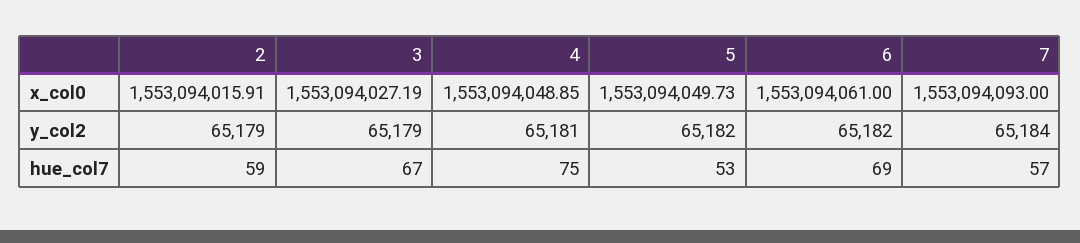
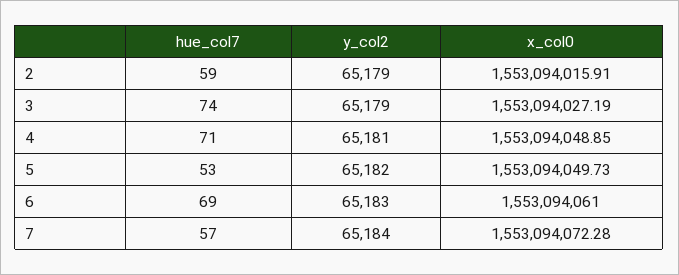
  {
    "2": {
      "x_col0": 1553094015.91,
      "y_col2": 65179,
      "hue_col7": 59
    },
    "3": {
      "x_col0": 1553094027.19,
      "y_col2": 65179,
-     "hue_col7": 67
+     "hue_col7": 74
    },
    "4": {
      "x_col0": 1553094048.85,
      "y_col2": 65181,
-     "hue_col7": 75
+     "hue_col7": 71
    },
    "5": {
      "x_col0": 1553094049.73,
      "y_col2": 65182,
      "hue_col7": 53
    },
    "6": {
      "x_col0": 1553094061,
-     "y_col2": 65182,
+     "y_col2": 65183,
      "hue_col7": 69
    },
    "7": {
-     "x_col0": 1553094093,
+     "x_col0": 1553094072.28,
      "y_col2": 65184,
      "hue_col7": 57
    }
  }

